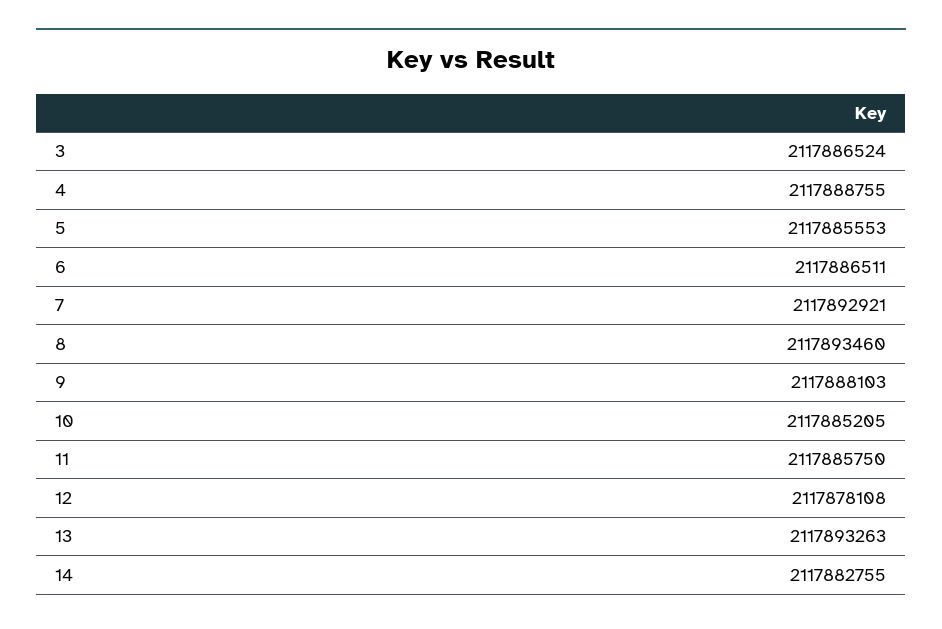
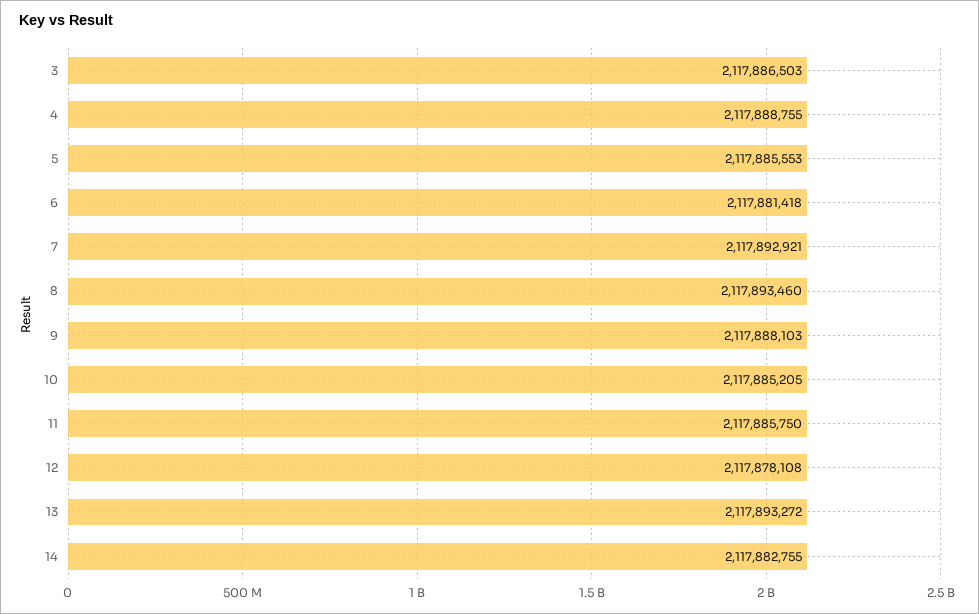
  {
-   "3": 2117886524,
+   "3": 2117886503,
    "4": 2117888755,
    "5": 2117885553,
-   "6": 2117886511,
+   "6": 2117881418,
    "7": 2117892921,
    "8": 2117893460,
    "9": 2117888103,
    "10": 2117885205,
    "11": 2117885750,
    "12": 2117878108,
-   "13": 2117893263,
+   "13": 2117893272,
    "14": 2117882755
  }

